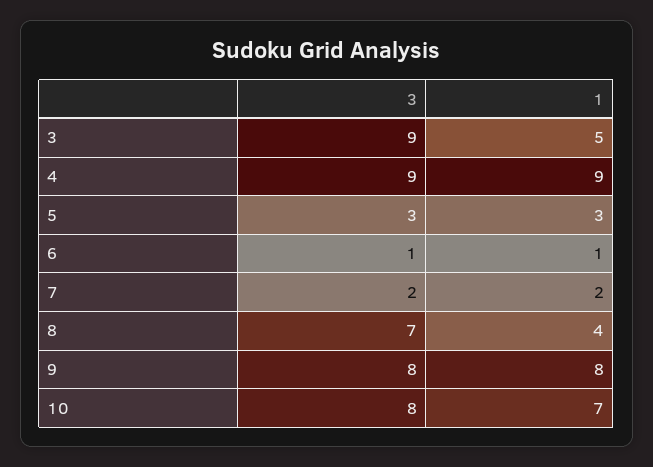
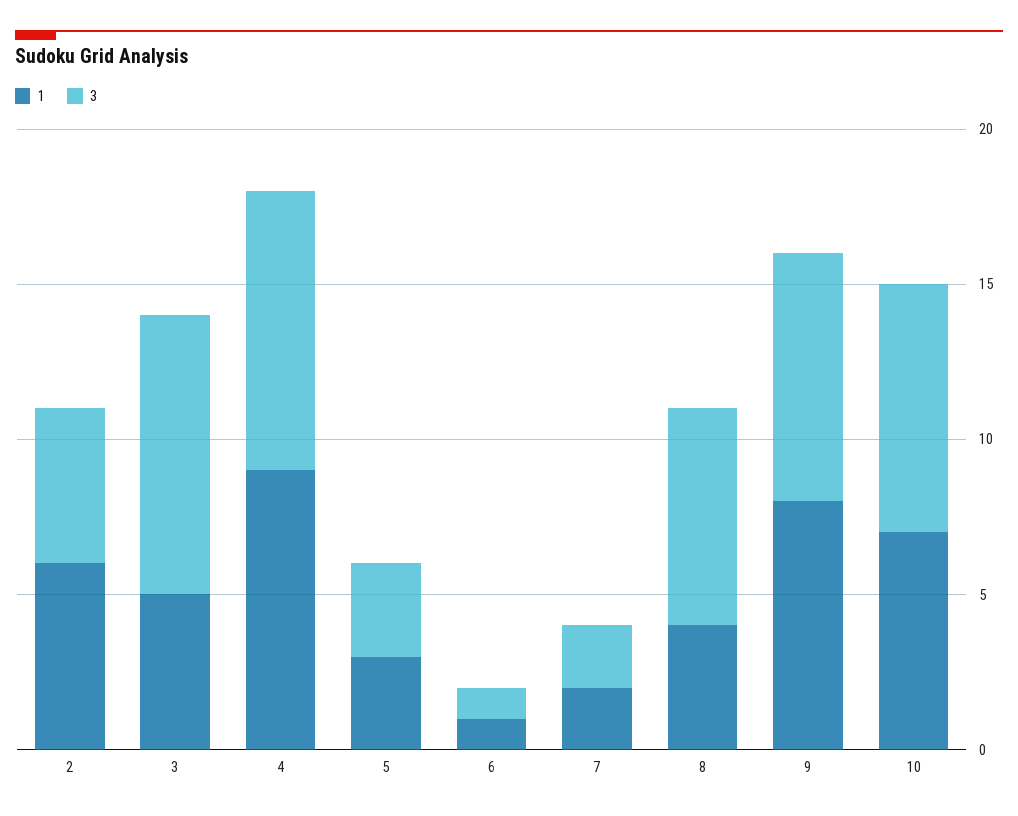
  {
    "3": {
      "3": 9,
      "4": 9,
      "5": 3,
      "6": 1,
      "7": 2,
      "8": 7,
      "9": 8,
-     "10": 8
+     "10": 8,
+     "2": 5
    },
    "1": {
      "3": 5,
      "4": 9,
      "5": 3,
      "6": 1,
      "7": 2,
      "8": 4,
      "9": 8,
-     "10": 7
+     "10": 7,
+     "2": 6
    }
  }

